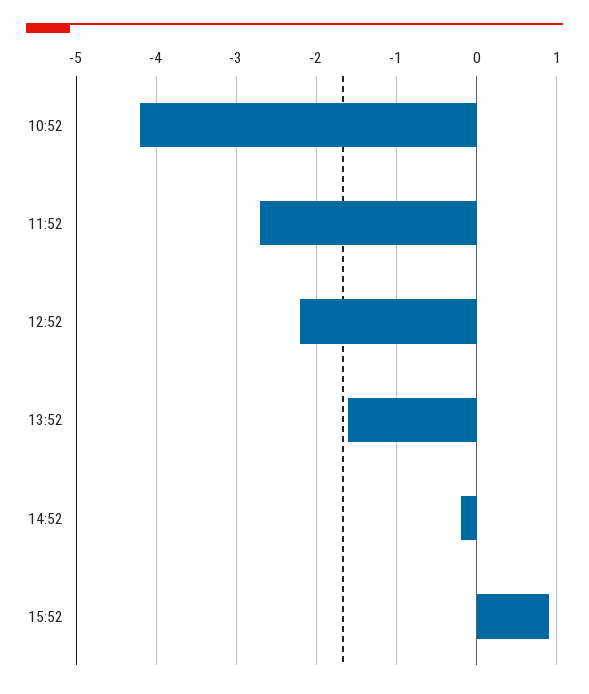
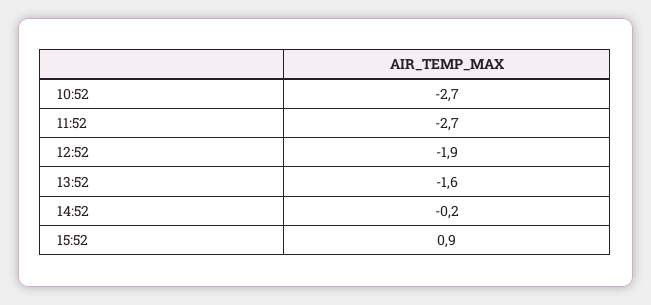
  {
-   "10:52": -4.2,
+   "10:52": -2.7,
    "11:52": -2.7,
-   "12:52": -2.2,
+   "12:52": -1.9,
    "13:52": -1.6,
    "14:52": -0.2,
    "15:52": 0.9
  }

